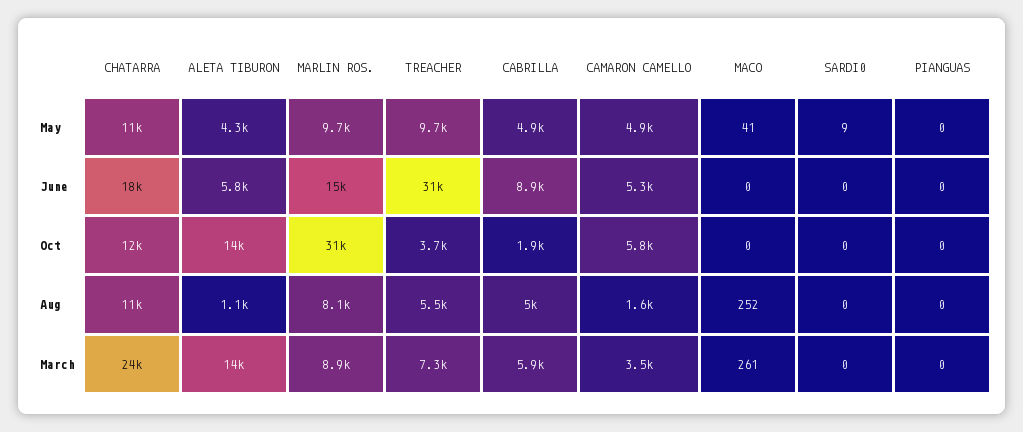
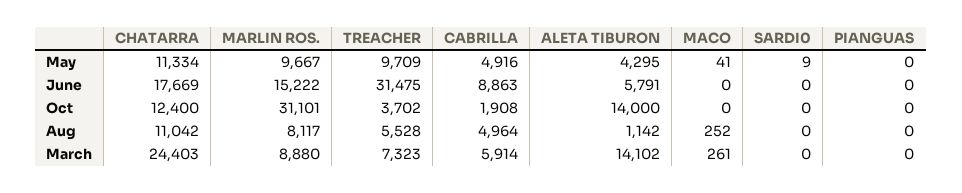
  {
    "CHATARRA": {
      "May": 11334,
      "June": 17669,
      "Oct": 12400,
      "Aug": 11042,
      "March": 24403
    },
    "ALETA TIBURON": {
      "May": 4295,
      "June": 5791,
      "Oct": 14000,
      "Aug": 1142,
      "March": 14102
    },
    "MARLIN ROS.": {
      "May": 9667,
      "June": 15222,
      "Oct": 31101,
      "Aug": 8117,
      "March": 8880
    },
    "TREACHER": {
      "May": 9709,
      "June": 31475,
      "Oct": 3702,
      "Aug": 5528,
      "March": 7323
    },
    "CABRILLA": {
      "May": 4916,
      "June": 8863,
      "Oct": 1908,
      "Aug": 4964,
      "March": 5914
    },
-   "CAMARON CAMELLO": {
-     "May": 4900,
-     "June": 5300,
-     "Oct": 5800,
-     "Aug": 1600,
-     "March": 3500
-   },
    "MACO": {
      "May": 41,
      "June": 0,
      "Oct": 0,
      "Aug": 252,
      "March": 261
    },
    "SARDI0": {
      "May": 9,
      "June": 0,
      "Oct": 0,
      "Aug": 0,
      "March": 0
    },
    "PIANGUAS": {
      "May": 0,
      "June": 0,
      "Oct": 0,
      "Aug": 0,
      "March": 0
    }
  }

